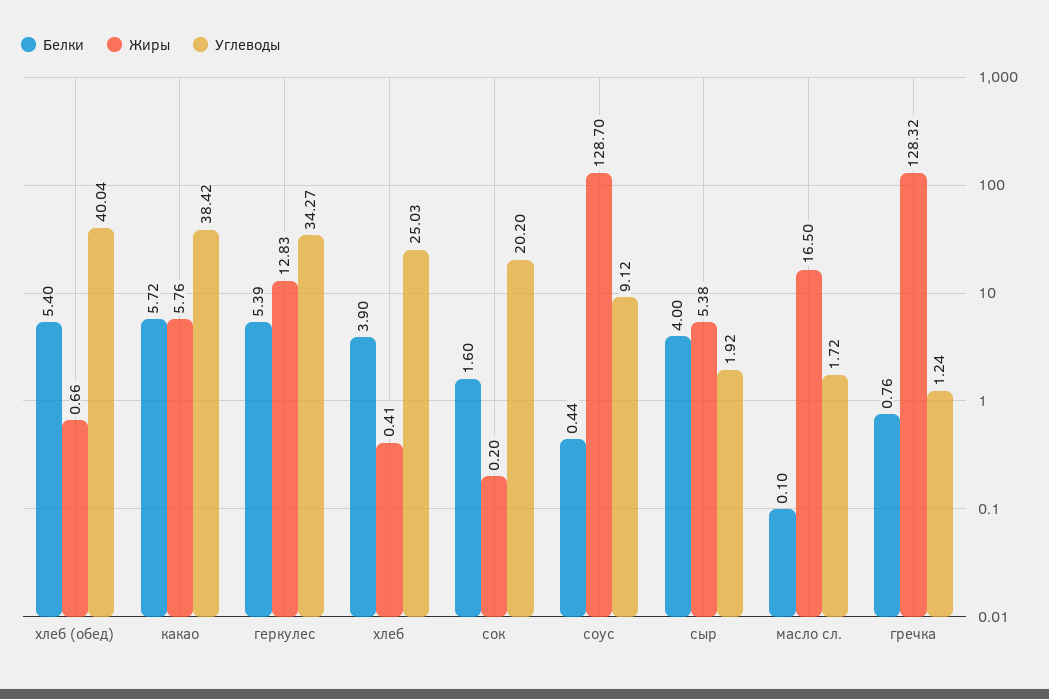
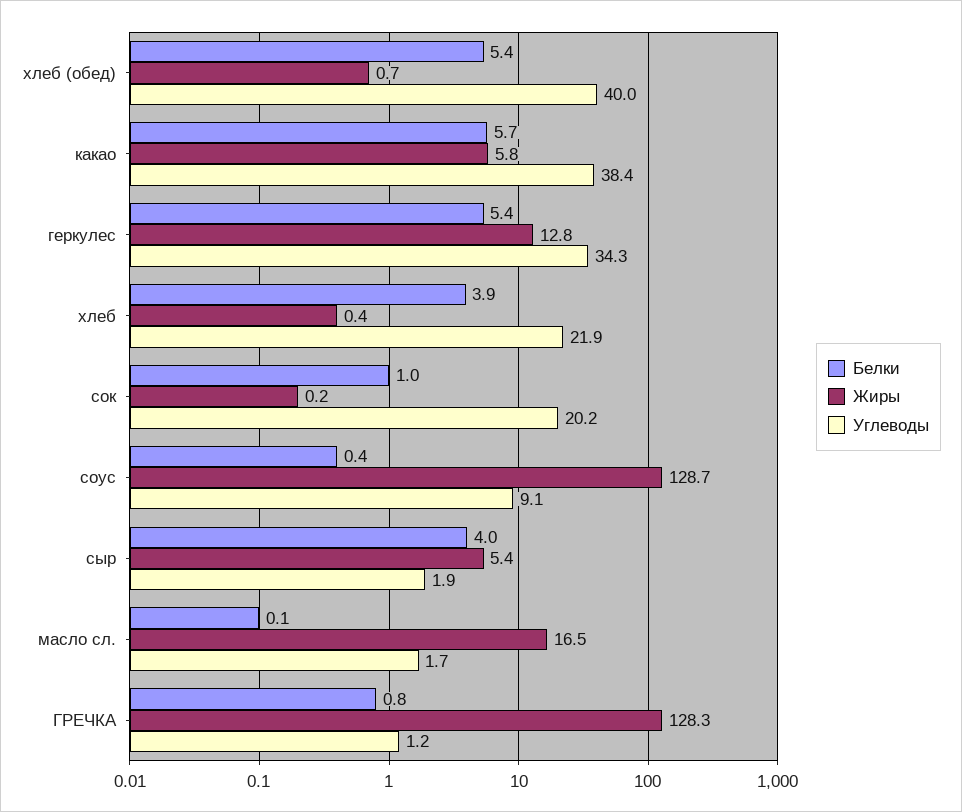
  {
    "Белки": {
      "хлеб (обед)": 5.4,
      "какао": 5.72,
      "геркулес": 5.39,
      "хлеб": 3.9,
-     "сок": 1.6,
+     "сок": 1,
      "соус": 0.44,
      "сыр": 4,
      "масло сл.": 0.1,
      "гречка": 0.76
    },
    "Жиры": {
      "хлеб (обед)": 0.66,
      "какао": 5.76,
      "геркулес": 12.83,
      "хлеб": 0.41,
      "сок": 0.2,
      "соус": 128.7,
      "сыр": 5.38,
      "масло сл.": 16.5,
      "гречка": 128.32
    },
    "Углеводы": {
      "хлеб (обед)": 40.04,
      "какао": 38.42,
      "геркулес": 34.27,
-     "хлеб": 25.03,
+     "хлеб": 21.9,
      "сок": 20.2,
      "соус": 9.12,
      "сыр": 1.92,
      "масло сл.": 1.72,
      "гречка": 1.24
    }
  }

